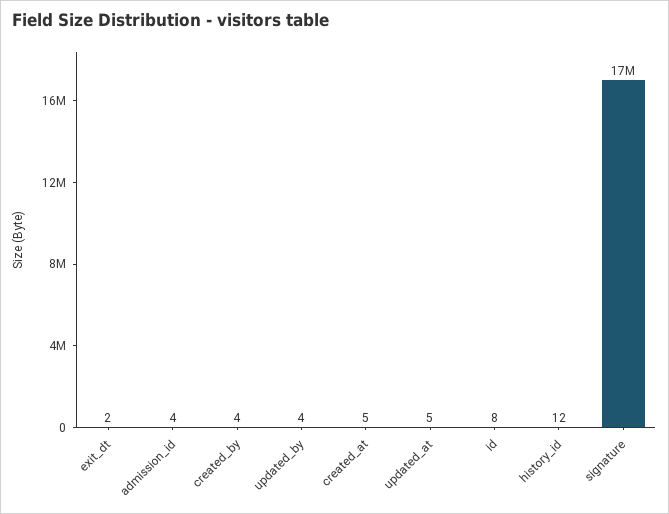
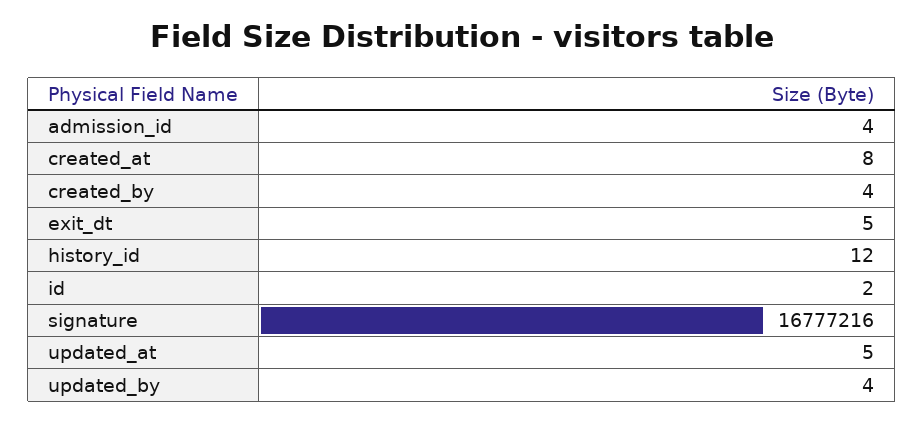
  {
-   "exit_dt": 2,
+   "exit_dt": 5,
    "admission_id": 4,
    "created_by": 4,
    "updated_by": 4,
-   "created_at": 5,
+   "created_at": 8,
    "updated_at": 5,
-   "id": 8,
+   "id": 2,
    "history_id": 12,
    "signature": 16777216
  }

